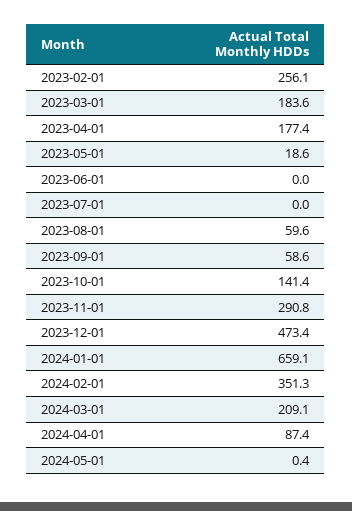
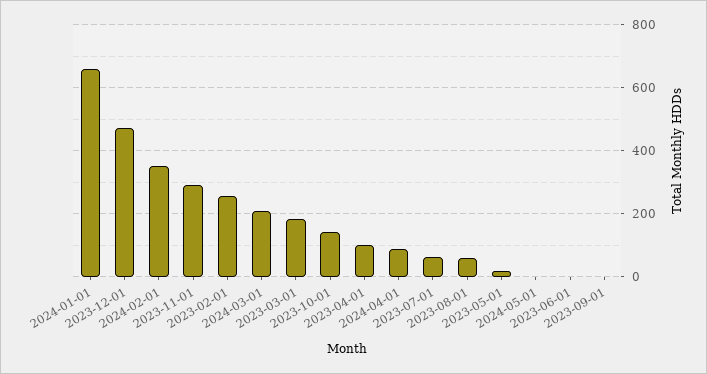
  {
    "2023-02-01": 256.1,
    "2023-03-01": 183.6,
-   "2023-04-01": 177.4,
+   "2023-04-01": 100,
    "2023-05-01": 18.6,
    "2023-06-01": 0,
-   "2023-07-01": 0,
+   "2023-07-01": 60,
    "2023-08-01": 59.6,
-   "2023-09-01": 58.6,
+   "2023-09-01": 0,
    "2023-10-01": 141.4,
    "2023-11-01": 290.8,
    "2023-12-01": 473.4,
    "2024-01-01": 659.1,
    "2024-02-01": 351.3,
    "2024-03-01": 209.1,
    "2024-04-01": 87.4,
    "2024-05-01": 0.4
  }

